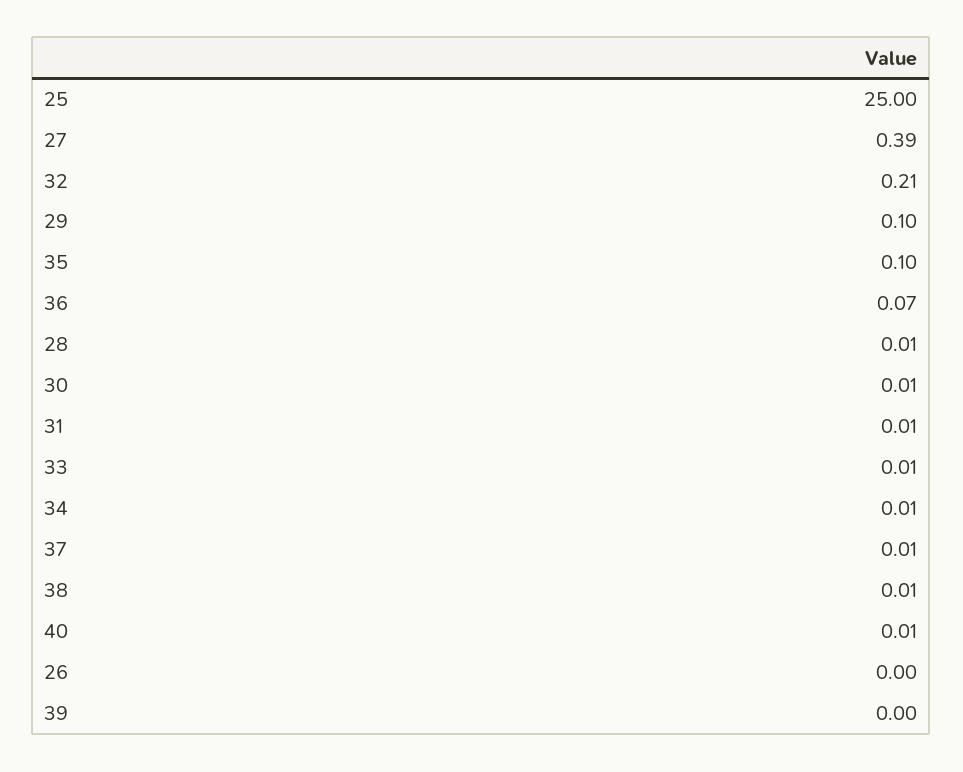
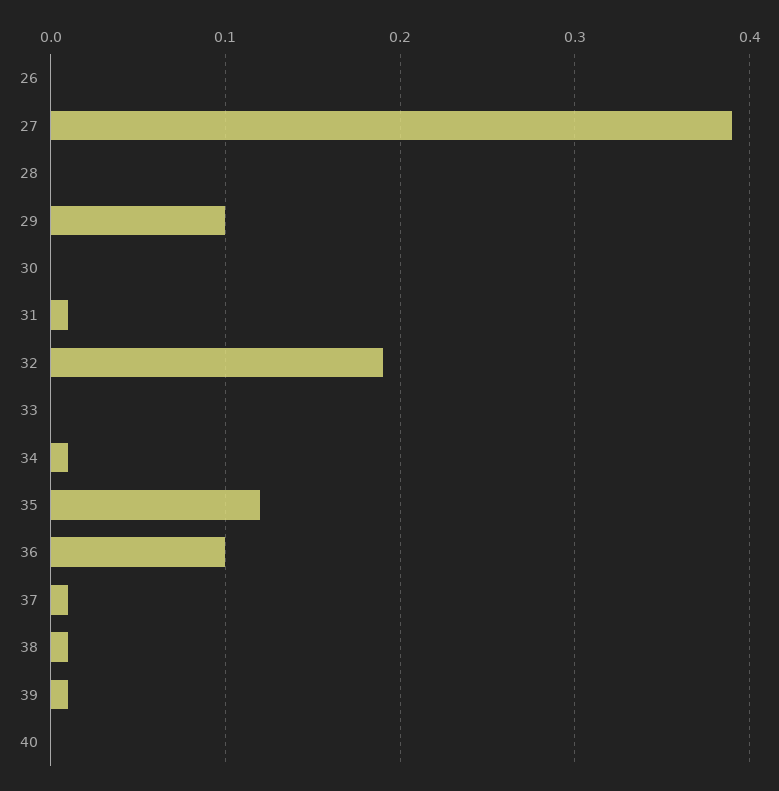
  {
-   "25": 25,
    "27": 0.39,
-   "32": 0.21,
+   "32": 0.19,
    "29": 0.1,
-   "35": 0.1,
+   "35": 0.12,
-   "36": 0.07,
+   "36": 0.1,
-   "28": 0.01,
+   "28": 0,
-   "30": 0.01,
+   "30": 0,
    "31": 0.01,
-   "33": 0.01,
+   "33": 0,
    "34": 0.01,
    "37": 0.01,
    "38": 0.01,
-   "40": 0.01,
+   "40": 0,
    "26": 0,
-   "39": 0
+   "39": 0.01
  }

